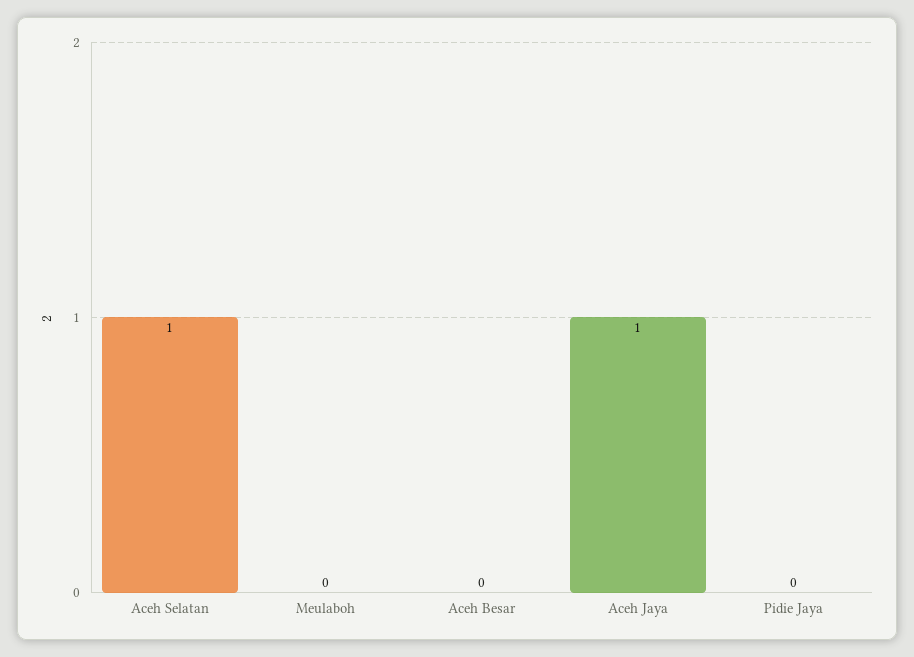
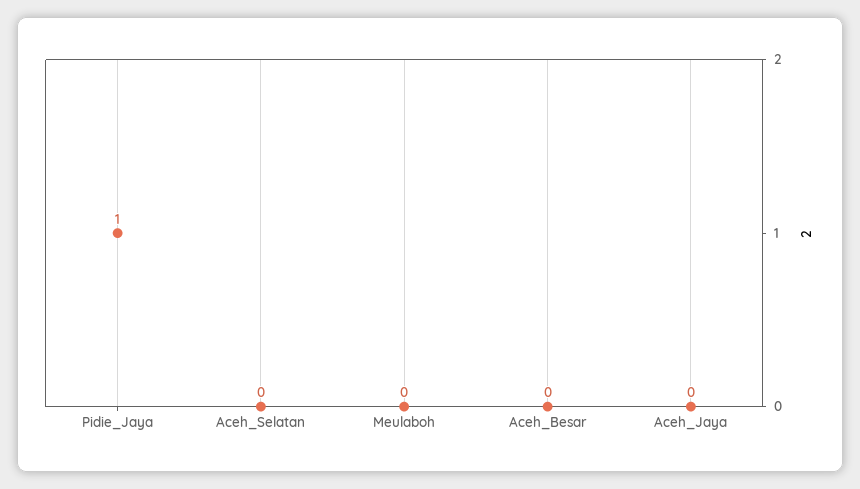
  {
-   "Aceh Selatan": 1,
+   "Aceh Selatan": 0,
    "Meulaboh": 0,
    "Aceh Besar": 0,
-   "Aceh Jaya": 1,
+   "Aceh Jaya": 0,
-   "Pidie Jaya": 0
+   "Pidie Jaya": 1
  }

